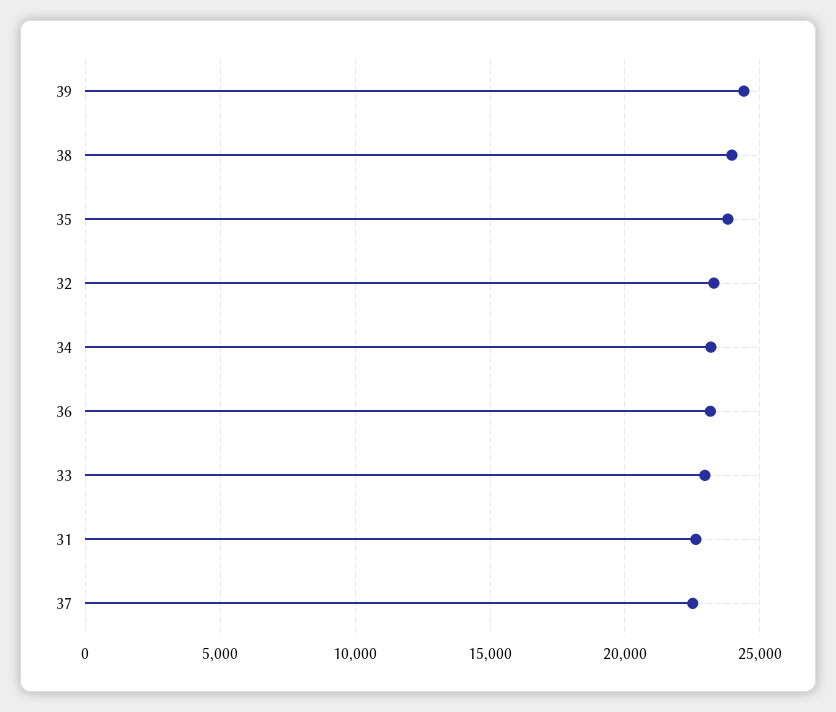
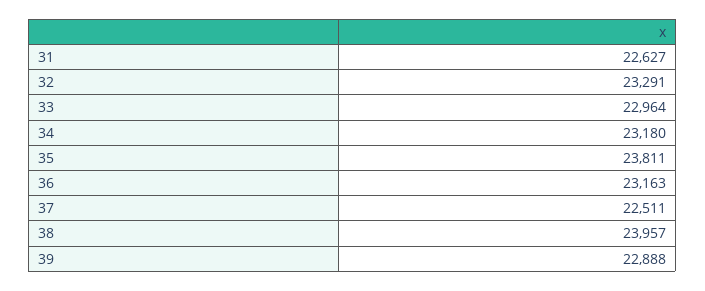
  {
-   "39": 24500,
+   "39": 22888,
    "38": 23957,
    "35": 23811,
    "32": 23291,
    "34": 23180,
    "36": 23163,
    "33": 22964,
    "31": 22627,
    "37": 22511
  }

